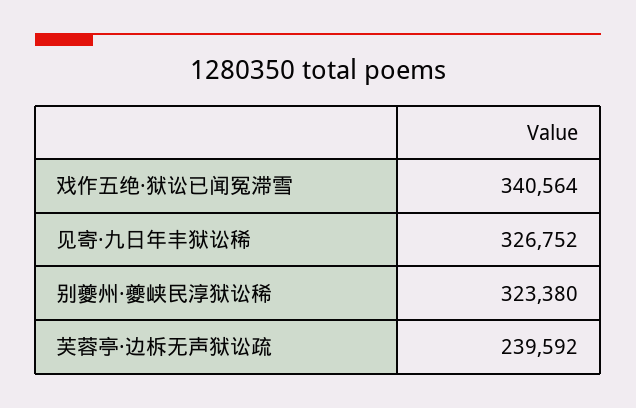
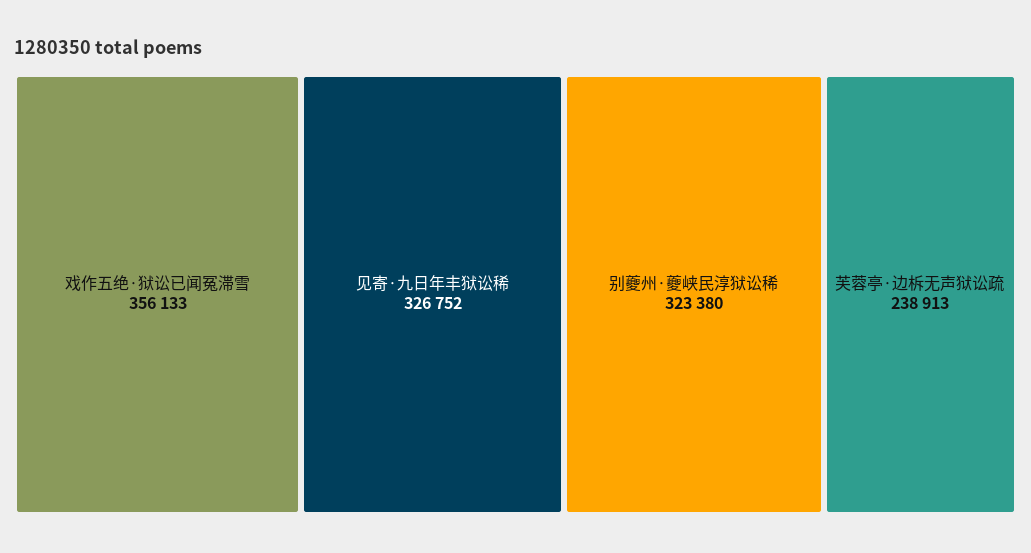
  {
-   "戏作五绝·狱讼已闻冤滞雪": 340564,
+   "戏作五绝·狱讼已闻冤滞雪": 356133,
    "见寄·九日年丰狱讼稀": 326752,
    "别夔州·夔峡民淳狱讼稀": 323380,
-   "芙蓉亭·边柝无声狱讼疏": 239592
+   "芙蓉亭·边柝无声狱讼疏": 238913
  }

